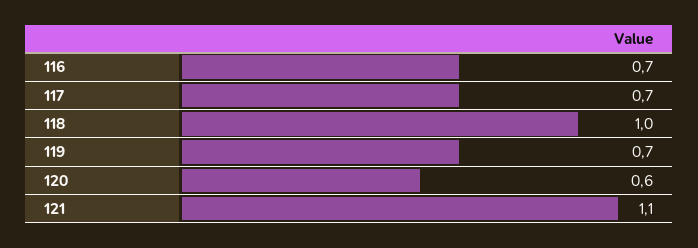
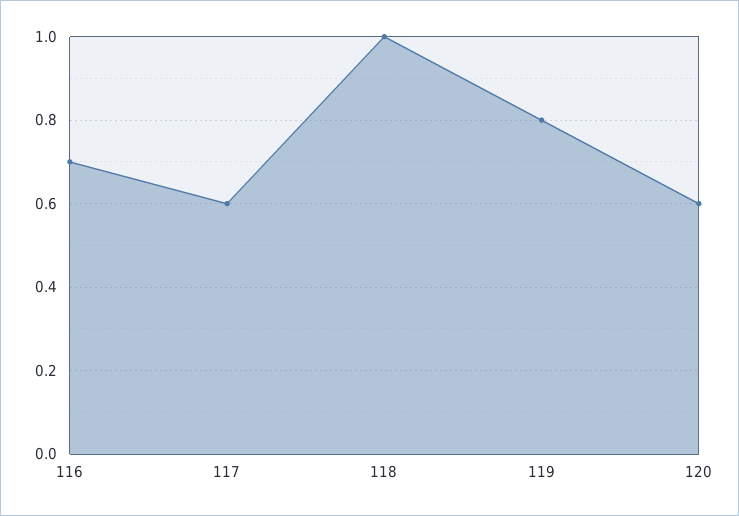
  {
    "116": 0.7,
-   "117": 0.7,
+   "117": 0.6,
    "118": 1,
-   "119": 0.7,
+   "119": 0.8,
-   "120": 0.6,
+   "120": 0.6
-   "121": 1.1
  }

